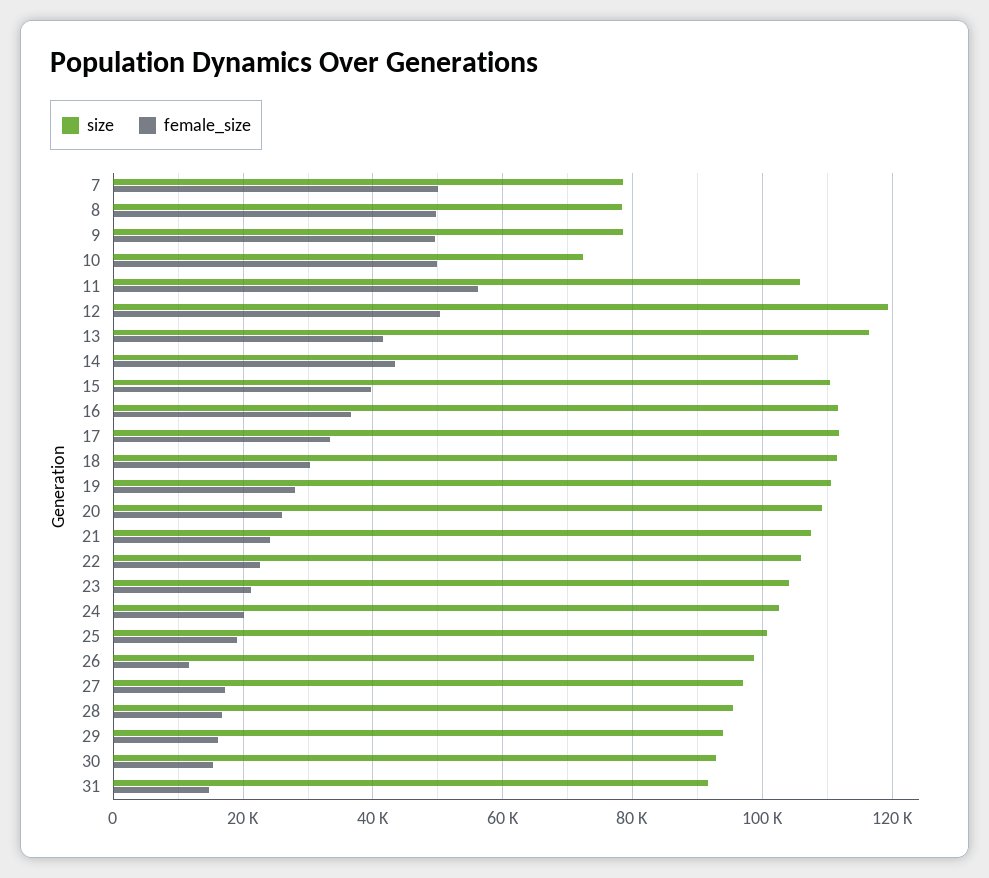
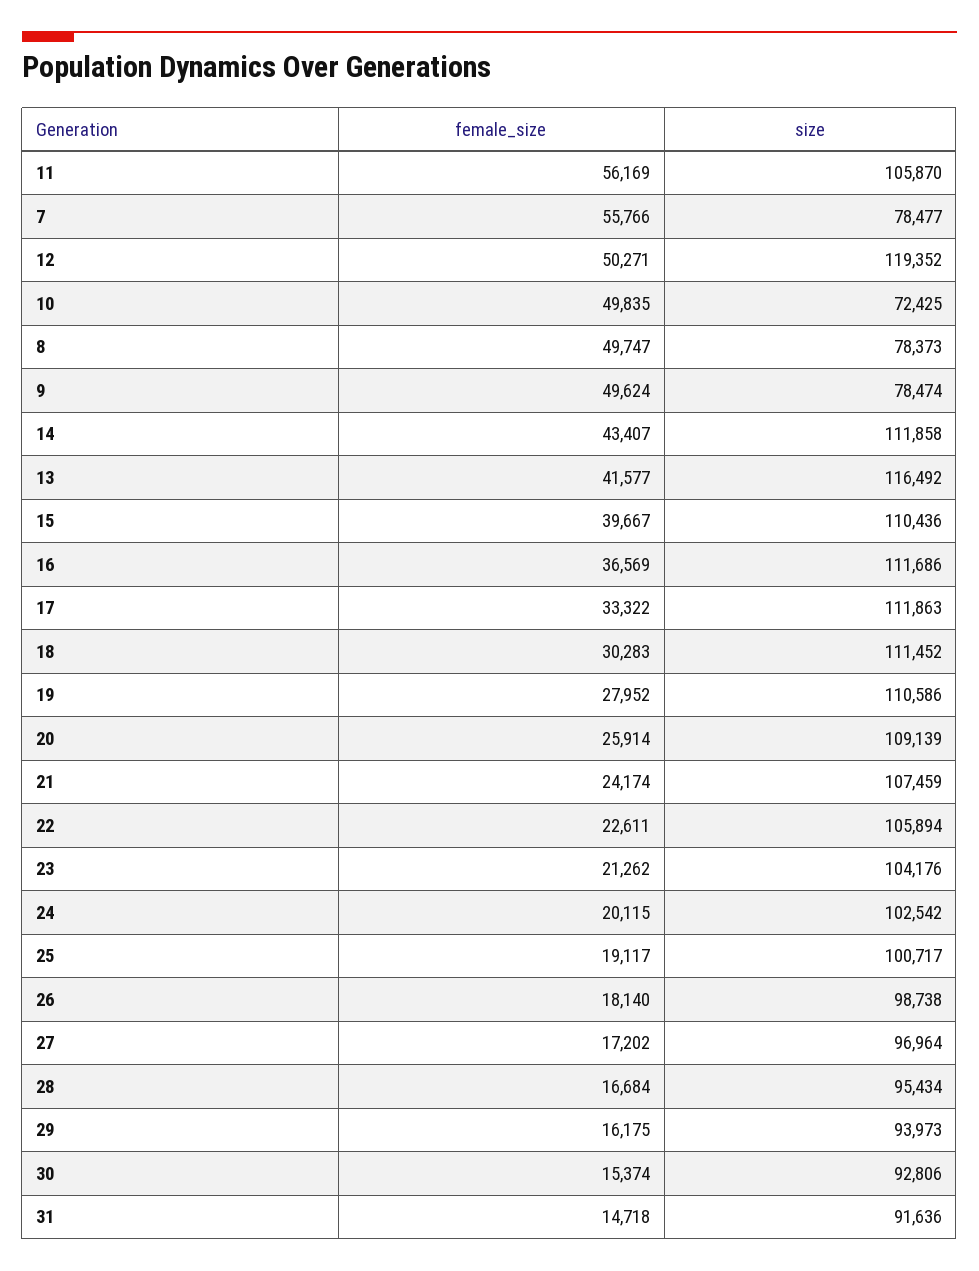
  {
    "size": {
      "7": 78477,
      "8": 78373,
      "9": 78474,
      "10": 72425,
      "11": 105870,
      "12": 119352,
      "13": 116492,
-     "14": 106000,
+     "14": 111858,
      "15": 110436,
      "16": 111686,
      "17": 111863,
      "18": 111452,
      "19": 110586,
      "20": 109139,
      "21": 107459,
      "22": 105894,
      "23": 104176,
      "24": 102542,
      "25": 100717,
      "26": 98738,
      "27": 96964,
      "28": 95434,
      "29": 93973,
      "30": 92806,
      "31": 91636
    },
    "female_size": {
-     "7": 50000,
+     "7": 55766,
      "8": 49747,
      "9": 49624,
      "10": 49835,
      "11": 56169,
      "12": 50271,
      "13": 41577,
      "14": 43407,
      "15": 39667,
      "16": 36569,
      "17": 33322,
      "18": 30283,
      "19": 27952,
      "20": 25914,
      "21": 24174,
      "22": 22611,
      "23": 21262,
      "24": 20115,
      "25": 19117,
-     "26": 12000,
+     "26": 18140,
      "27": 17202,
      "28": 16684,
      "29": 16175,
      "30": 15374,
      "31": 14718
    }
  }

